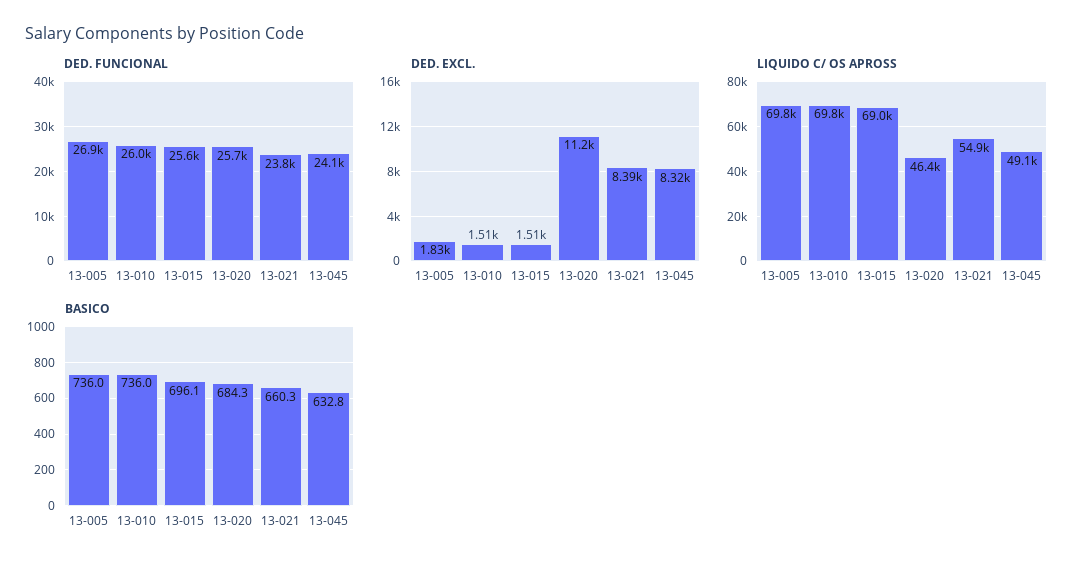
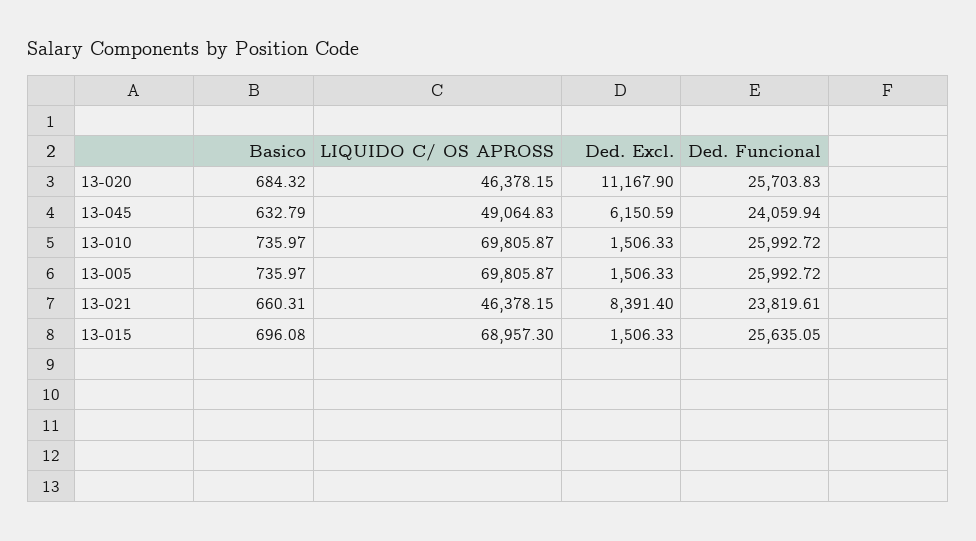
  {
    "DED. FUNCIONAL": {
-     "13-005": 26900,
+     "13-005": 25992.72,
      "13-010": 25992.72,
      "13-015": 25635.05,
      "13-020": 25703.83,
      "13-021": 23819.61,
      "13-045": 24059.94
    },
    "DED. EXCL.": {
-     "13-005": 1830,
+     "13-005": 1506.33,
      "13-010": 1506.33,
      "13-015": 1506.33,
      "13-020": 11167.9,
      "13-021": 8391.4,
-     "13-045": 8320
+     "13-045": 6150.59
    },
    "LIQUIDO C/ OS APROSS": {
      "13-005": 69805.87,
      "13-010": 69805.87,
      "13-015": 68957.3,
      "13-020": 46378.15,
-     "13-021": 54900,
+     "13-021": 46378.15,
      "13-045": 49064.83
    },
    "BASICO": {
      "13-005": 735.97,
      "13-010": 735.97,
      "13-015": 696.08,
      "13-020": 684.32,
      "13-021": 660.31,
      "13-045": 632.79
    }
  }

